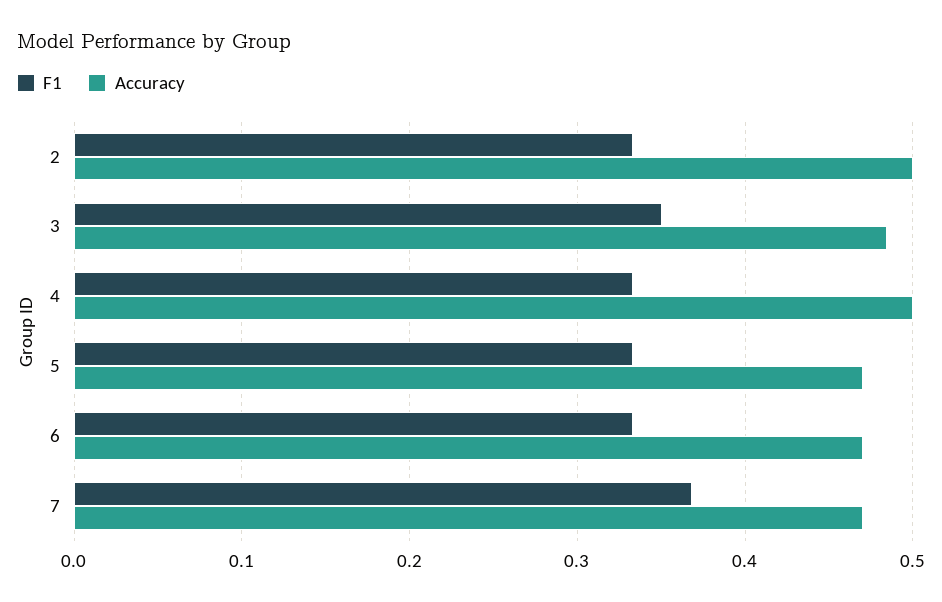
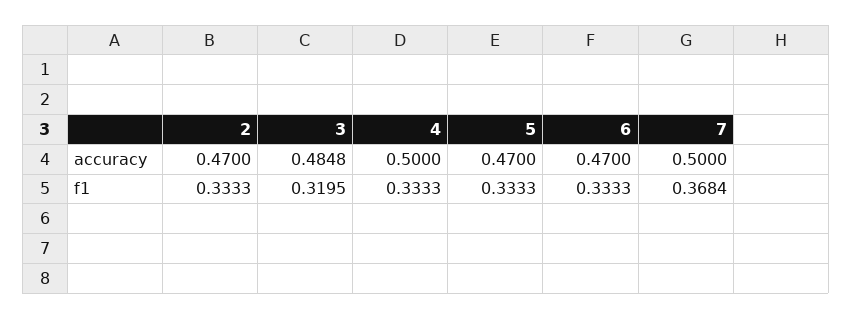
  {
    "F1": {
      "2": 0.3333,
-     "3": 0.35,
+     "3": 0.3195,
      "4": 0.3333,
      "5": 0.3333,
      "6": 0.3333,
      "7": 0.3684
    },
    "Accuracy": {
-     "2": 0.5,
+     "2": 0.47,
      "3": 0.4848,
      "4": 0.5,
      "5": 0.47,
      "6": 0.47,
-     "7": 0.47
+     "7": 0.5
    }
  }

